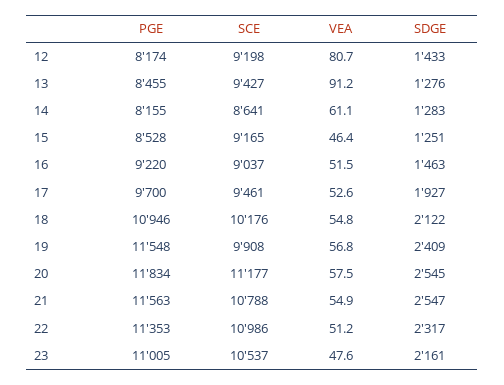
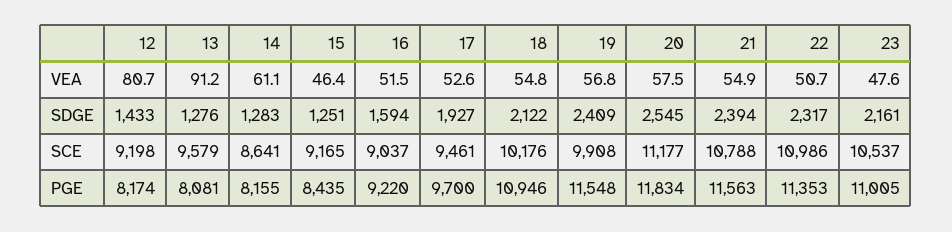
  {
    "PGE": {
      "12": 8174,
-     "13": 8455,
+     "13": 8081,
      "14": 8155,
-     "15": 8528,
+     "15": 8435,
      "16": 9220,
      "17": 9700,
      "18": 10946,
      "19": 11548,
      "20": 11834,
      "21": 11563,
      "22": 11353,
      "23": 11005
    },
    "SCE": {
      "12": 9198,
-     "13": 9427,
+     "13": 9579,
      "14": 8641,
      "15": 9165,
      "16": 9037,
      "17": 9461,
      "18": 10176,
      "19": 9908,
      "20": 11177,
      "21": 10788,
      "22": 10986,
      "23": 10537
    },
    "VEA": {
      "12": 80.7,
      "13": 91.2,
      "14": 61.1,
      "15": 46.4,
      "16": 51.5,
      "17": 52.6,
      "18": 54.8,
      "19": 56.8,
      "20": 57.5,
      "21": 54.9,
-     "22": 51.2,
+     "22": 50.7,
      "23": 47.6
    },
    "SDGE": {
      "12": 1433,
      "13": 1276,
      "14": 1283,
      "15": 1251,
-     "16": 1463,
+     "16": 1594,
      "17": 1927,
      "18": 2122,
      "19": 2409,
      "20": 2545,
-     "21": 2547,
+     "21": 2394,
      "22": 2317,
      "23": 2161
    }
  }

